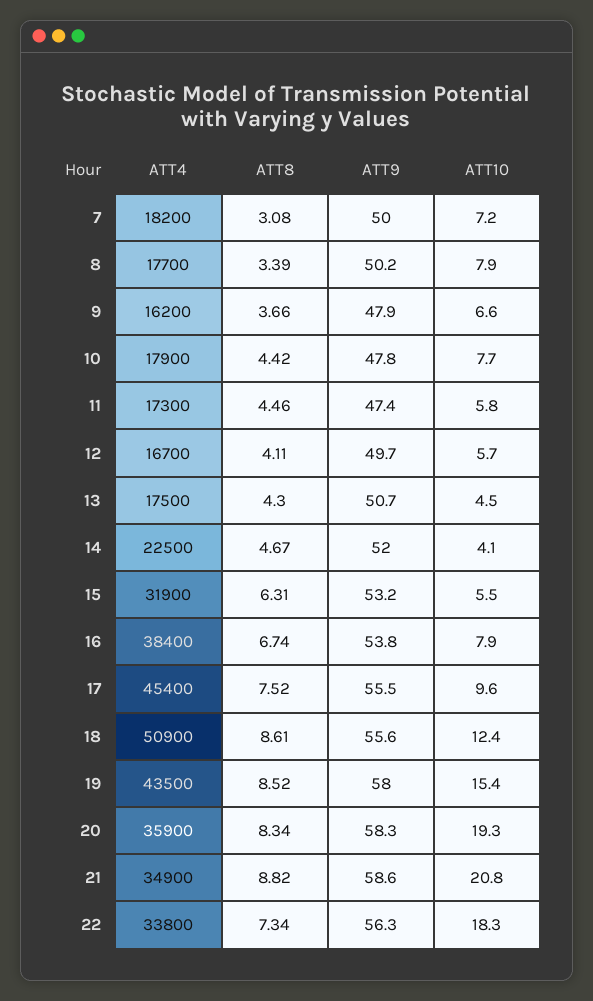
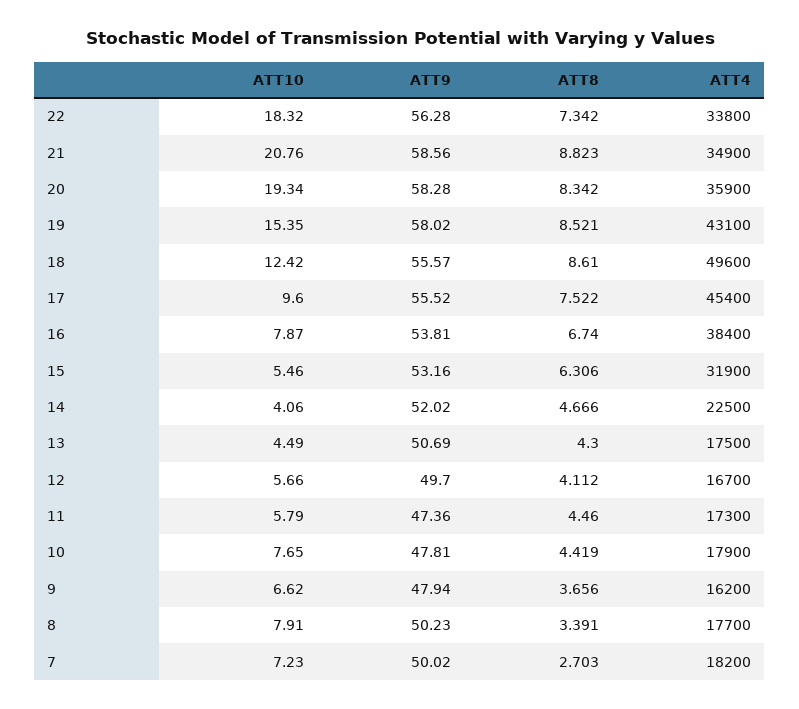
  {
    "ATT4": {
      "7": 18200,
      "8": 17700,
      "9": 16200,
      "10": 17900,
      "11": 17300,
      "12": 16700,
      "13": 17500,
      "14": 22500,
      "15": 31900,
      "16": 38400,
      "17": 45400,
-     "18": 50900,
+     "18": 49600,
-     "19": 43500,
+     "19": 43100,
      "20": 35900,
      "21": 34900,
      "22": 33800
    },
    "ATT8": {
-     "7": 3.08,
+     "7": 2.703,
      "8": 3.391,
      "9": 3.656,
      "10": 4.419,
      "11": 4.46,
      "12": 4.112,
      "13": 4.3,
      "14": 4.666,
      "15": 6.306,
      "16": 6.74,
      "17": 7.522,
      "18": 8.61,
      "19": 8.521,
      "20": 8.342,
      "21": 8.823,
      "22": 7.342
    },
    "ATT9": {
      "7": 50.02,
      "8": 50.23,
      "9": 47.94,
      "10": 47.81,
      "11": 47.36,
      "12": 49.7,
      "13": 50.69,
      "14": 52.02,
      "15": 53.16,
      "16": 53.81,
      "17": 55.52,
      "18": 55.57,
      "19": 58.02,
      "20": 58.28,
      "21": 58.56,
      "22": 56.28
    },
    "ATT10": {
      "7": 7.23,
      "8": 7.91,
      "9": 6.62,
      "10": 7.65,
      "11": 5.79,
      "12": 5.66,
      "13": 4.49,
      "14": 4.06,
      "15": 5.46,
      "16": 7.87,
      "17": 9.6,
      "18": 12.42,
      "19": 15.35,
      "20": 19.34,
      "21": 20.76,
      "22": 18.32
    }
  }

